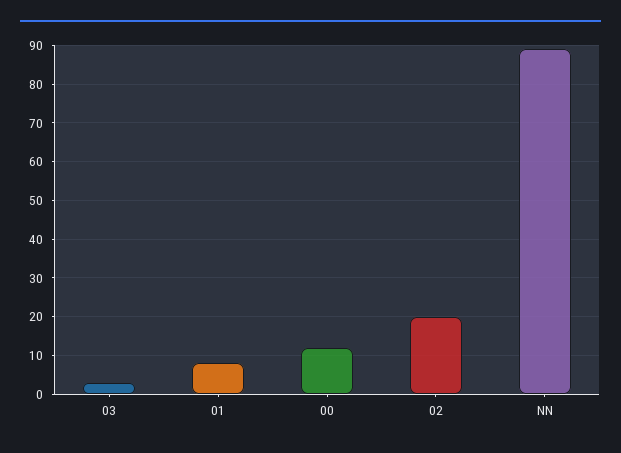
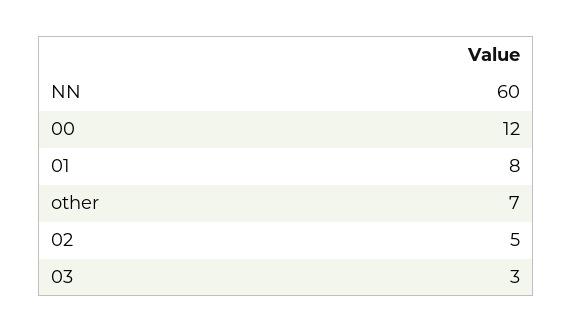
  {
    "03": 3,
    "01": 8,
    "00": 12,
-   "02": 20,
+   "02": 5,
-   "NN": 90
+   "NN": 60,
+   "other": 7
  }

